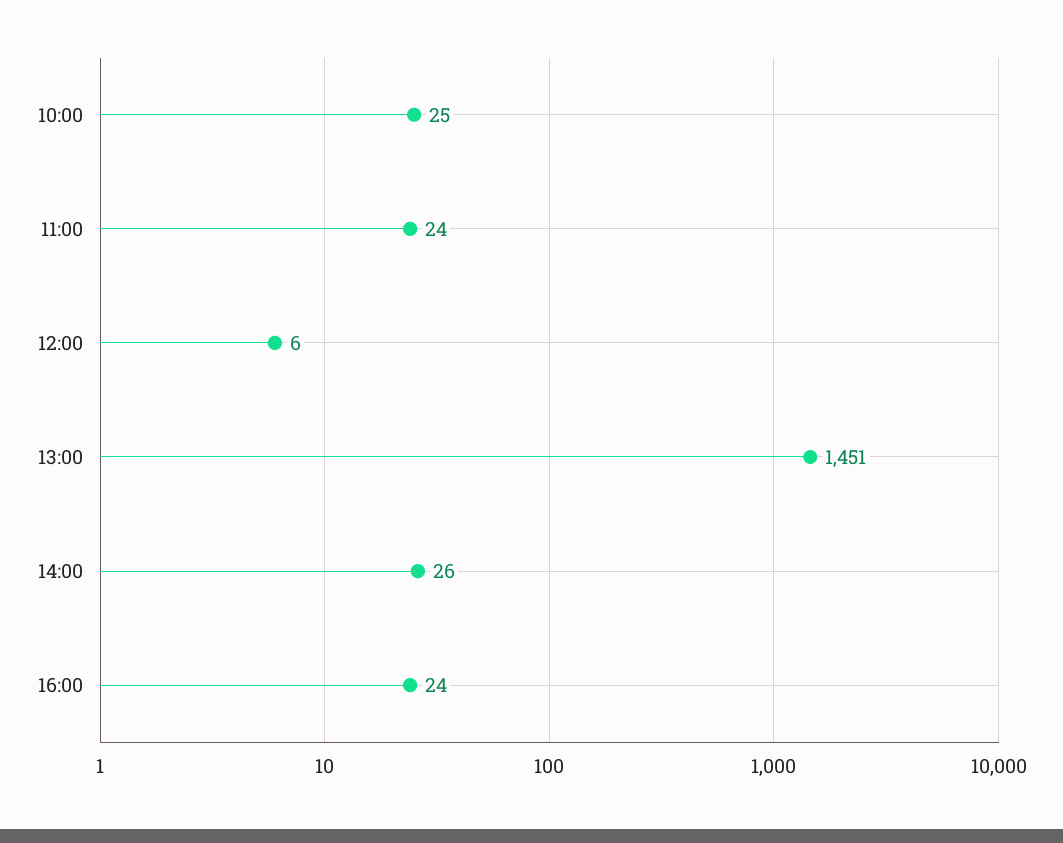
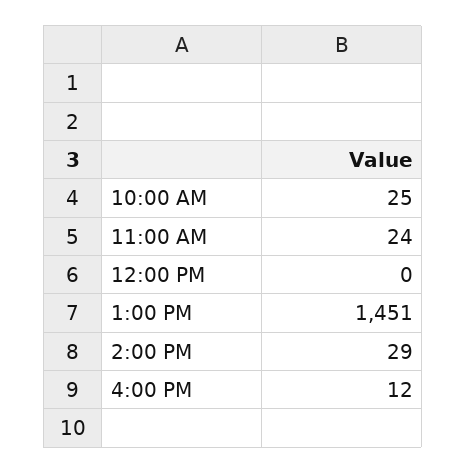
  {
    "10:00": 25,
    "11:00": 24,
-   "12:00": 6,
+   "12:00": 0,
    "13:00": 1451,
-   "14:00": 26,
+   "14:00": 29,
-   "16:00": 24
+   "16:00": 12
  }

